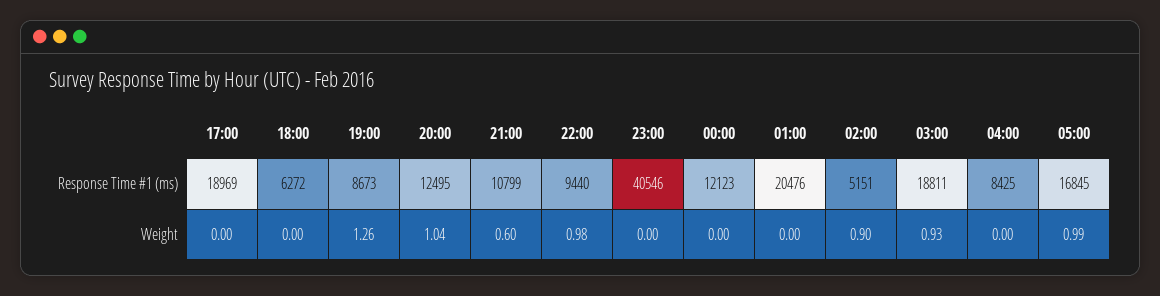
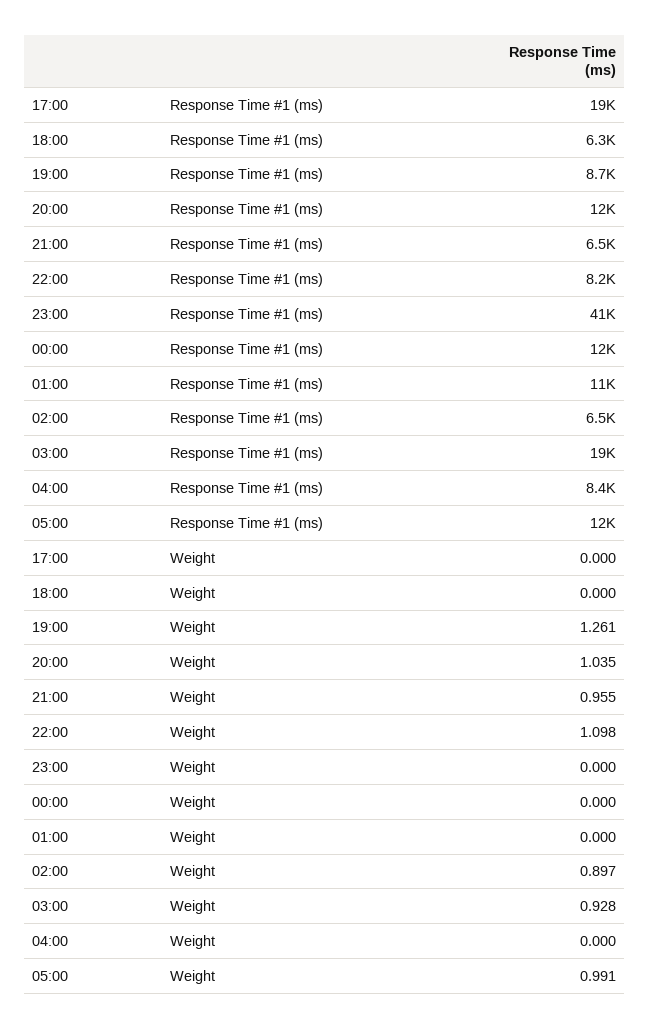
  {
    "17:00": {
      "Response Time #1 (ms)": 18969,
      "Weight": 0
    },
    "18:00": {
      "Response Time #1 (ms)": 6272,
      "Weight": 0
    },
    "19:00": {
      "Response Time #1 (ms)": 8673,
      "Weight": 1.261
    },
    "20:00": {
      "Response Time #1 (ms)": 12495,
      "Weight": 1.035
    },
    "21:00": {
-     "Response Time #1 (ms)": 10799,
+     "Response Time #1 (ms)": 6500,
-     "Weight": 0.6
+     "Weight": 0.955
    },
    "22:00": {
-     "Response Time #1 (ms)": 9440,
+     "Response Time #1 (ms)": 8200,
-     "Weight": 0.98
+     "Weight": 1.098
    },
    "23:00": {
      "Response Time #1 (ms)": 40546,
      "Weight": 0
    },
    "00:00": {
      "Response Time #1 (ms)": 12123,
      "Weight": 0
    },
    "01:00": {
-     "Response Time #1 (ms)": 20476,
+     "Response Time #1 (ms)": 11000,
      "Weight": 0
    },
    "02:00": {
-     "Response Time #1 (ms)": 5151,
+     "Response Time #1 (ms)": 6500,
      "Weight": 0.897
    },
    "03:00": {
      "Response Time #1 (ms)": 18811,
      "Weight": 0.928
    },
    "04:00": {
      "Response Time #1 (ms)": 8425,
      "Weight": 0
    },
    "05:00": {
-     "Response Time #1 (ms)": 16845,
+     "Response Time #1 (ms)": 12000,
      "Weight": 0.991
    }
  }

